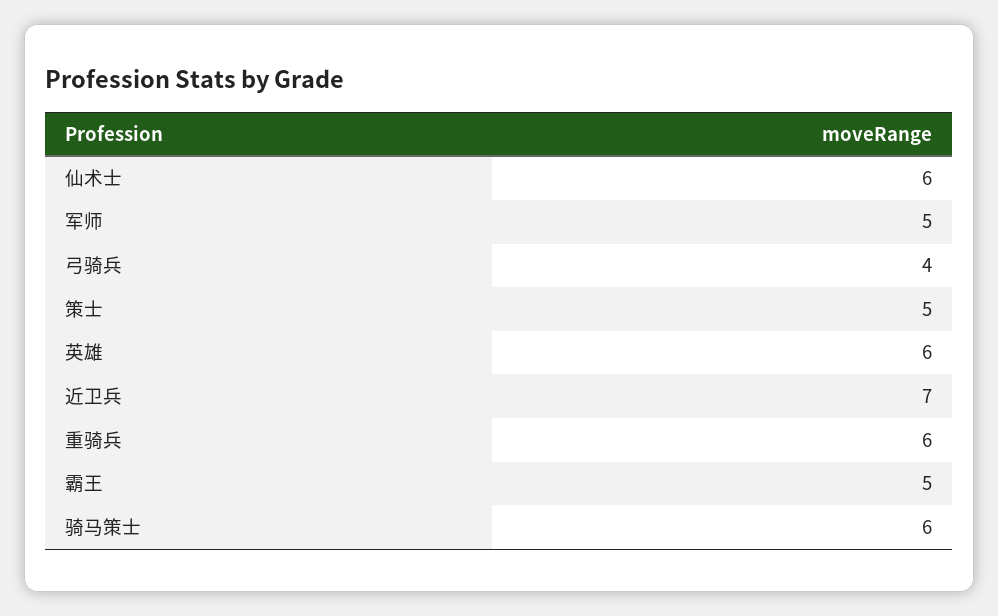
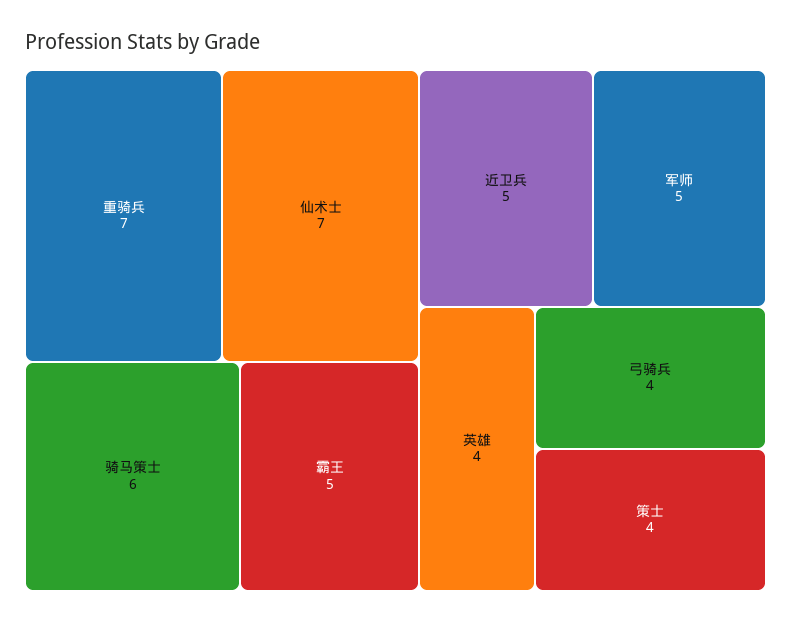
  {
-   "仙术士": 6,
+   "仙术士": 7,
    "军师": 5,
    "弓骑兵": 4,
-   "策士": 5,
+   "策士": 4,
-   "英雄": 6,
+   "英雄": 4,
-   "近卫兵": 7,
+   "近卫兵": 5,
-   "重骑兵": 6,
+   "重骑兵": 7,
    "霸王": 5,
    "骑马策士": 6
  }

